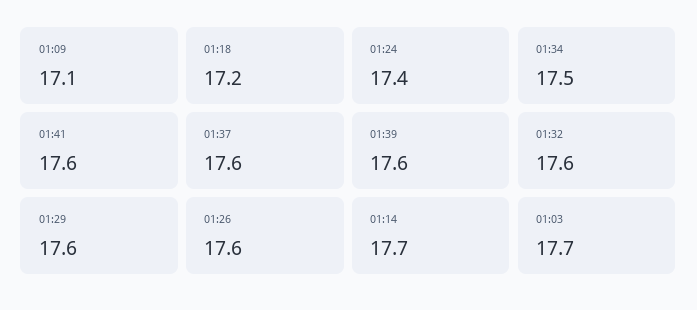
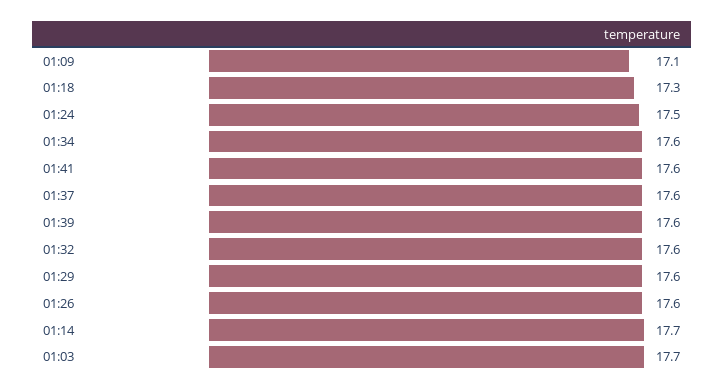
  {
    "01:09": 17.1,
-   "01:18": 17.2,
+   "01:18": 17.3,
-   "01:24": 17.4,
+   "01:24": 17.5,
-   "01:34": 17.5,
+   "01:34": 17.6,
    "01:41": 17.6,
    "01:37": 17.6,
    "01:39": 17.6,
    "01:32": 17.6,
    "01:29": 17.6,
    "01:26": 17.6,
    "01:14": 17.7,
    "01:03": 17.7
  }

